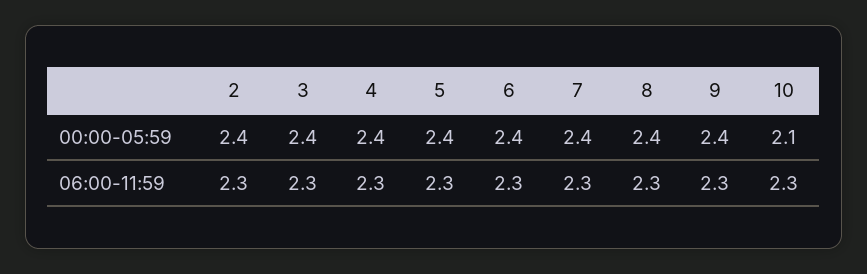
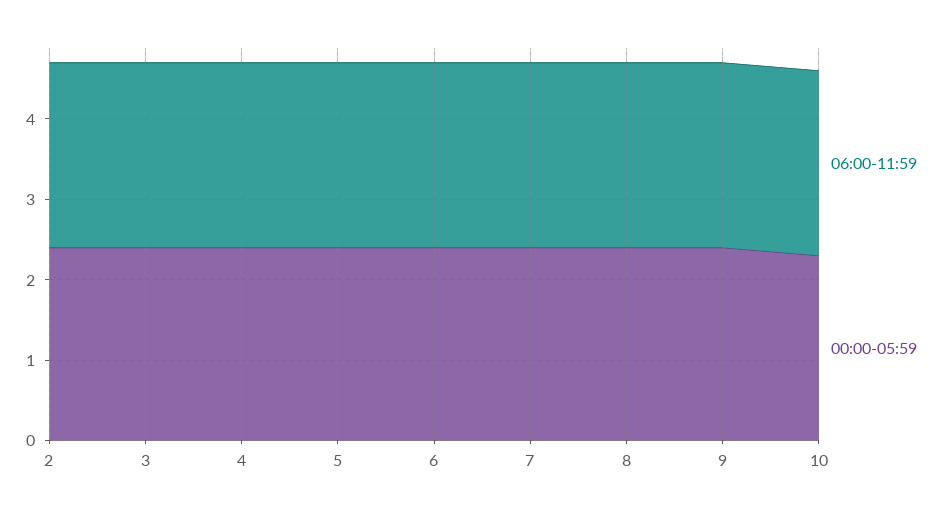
  {
    "00:00-05:59": {
      "2": 2.4,
      "3": 2.4,
      "4": 2.4,
      "5": 2.4,
      "6": 2.4,
      "7": 2.4,
      "8": 2.4,
      "9": 2.4,
-     "10": 2.1
+     "10": 2.3
    },
    "06:00-11:59": {
      "2": 2.3,
      "3": 2.3,
      "4": 2.3,
      "5": 2.3,
      "6": 2.3,
      "7": 2.3,
      "8": 2.3,
      "9": 2.3,
      "10": 2.3
    }
  }

